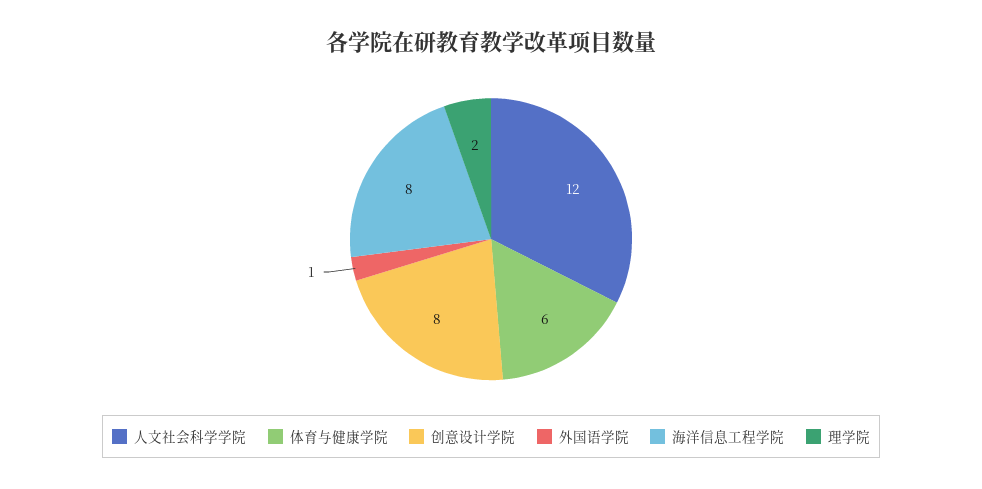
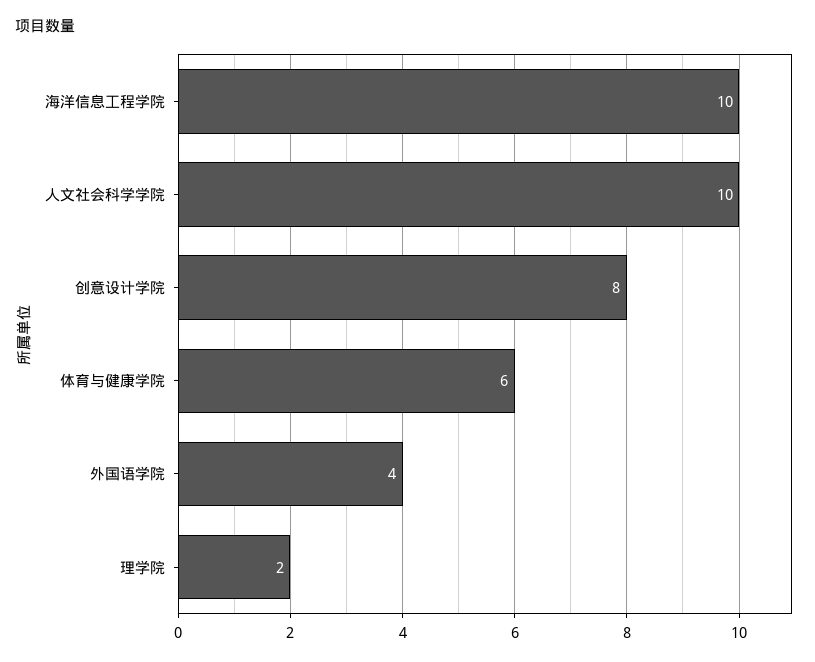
  {
-   "人文社会科学学院": 12,
+   "人文社会科学学院": 10,
    "体育与健康学院": 6,
    "创意设计学院": 8,
-   "外国语学院": 1,
+   "外国语学院": 4,
-   "海洋信息工程学院": 8,
+   "海洋信息工程学院": 10,
    "理学院": 2
  }

